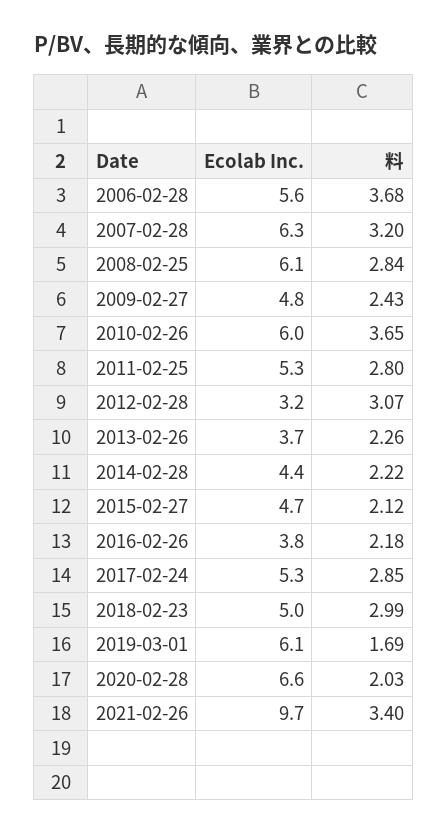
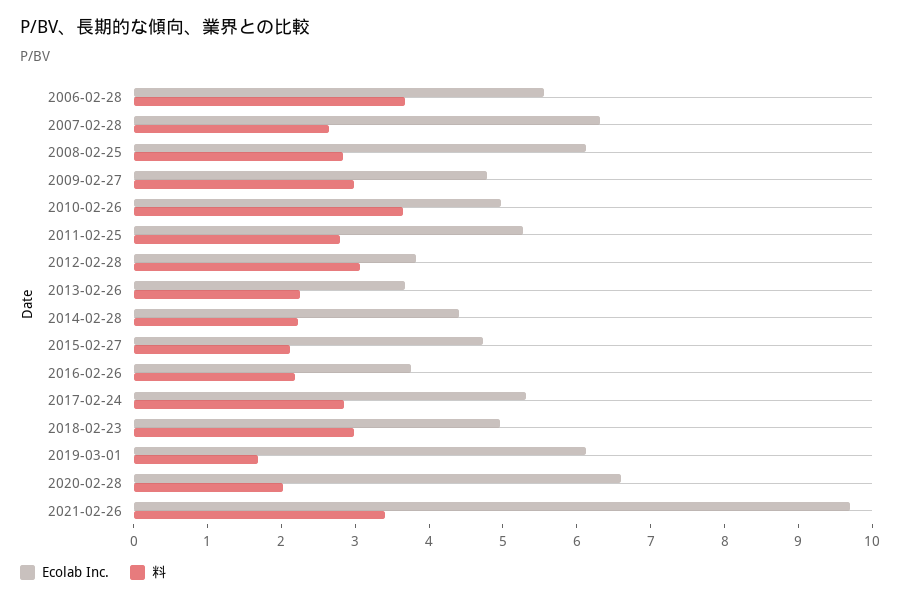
  {
    "Ecolab Inc.": {
      "2006-02-28": 5.6,
      "2007-02-28": 6.3,
      "2008-02-25": 6.1,
      "2009-02-27": 4.8,
-     "2010-02-26": 6,
+     "2010-02-26": 5,
      "2011-02-25": 5.3,
-     "2012-02-28": 3.2,
+     "2012-02-28": 3.8,
      "2013-02-26": 3.7,
      "2014-02-28": 4.4,
      "2015-02-27": 4.7,
      "2016-02-26": 3.8,
      "2017-02-24": 5.3,
      "2018-02-23": 5,
      "2019-03-01": 6.1,
      "2020-02-28": 6.6,
      "2021-02-26": 9.7
    },
    "料": {
      "2006-02-28": 3.68,
-     "2007-02-28": 3.2,
+     "2007-02-28": 2.6,
      "2008-02-25": 2.84,
-     "2009-02-27": 2.43,
+     "2009-02-27": 3,
      "2010-02-26": 3.65,
      "2011-02-25": 2.8,
      "2012-02-28": 3.07,
      "2013-02-26": 2.26,
      "2014-02-28": 2.22,
      "2015-02-27": 2.12,
      "2016-02-26": 2.18,
      "2017-02-24": 2.85,
      "2018-02-23": 2.99,
      "2019-03-01": 1.69,
      "2020-02-28": 2.03,
      "2021-02-26": 3.4
    }
  }

